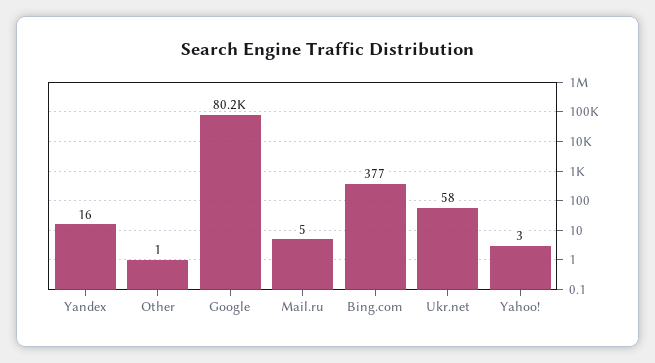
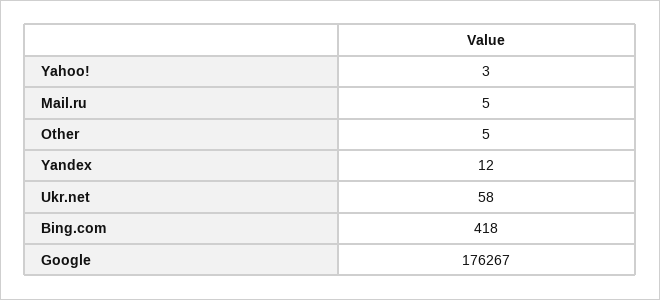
  {
-   "Yandex": 16,
+   "Yandex": 12,
-   "Other": 1,
+   "Other": 5,
-   "Google": 80200,
+   "Google": 176267,
    "Mail.ru": 5,
-   "Bing.com": 377,
+   "Bing.com": 418,
    "Ukr.net": 58,
    "Yahoo!": 3
  }

